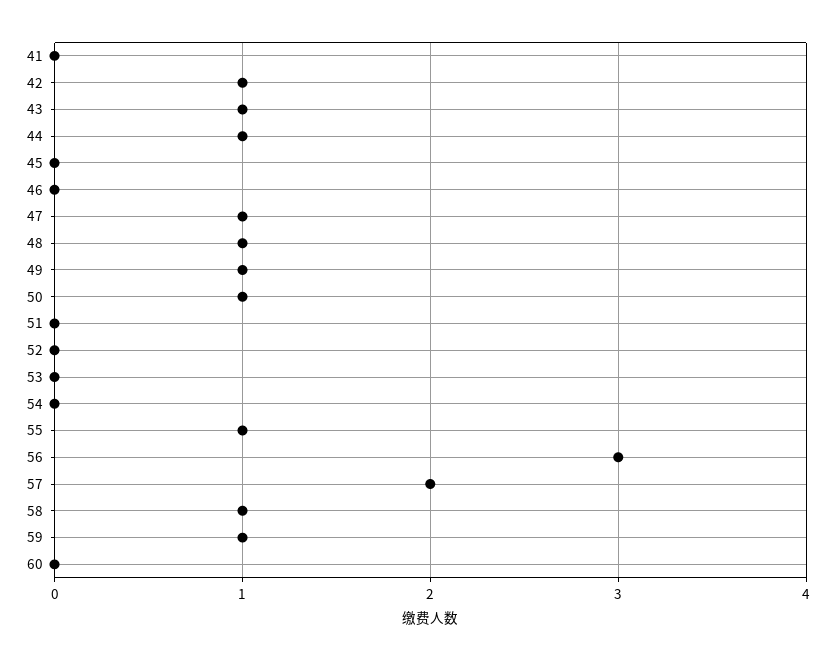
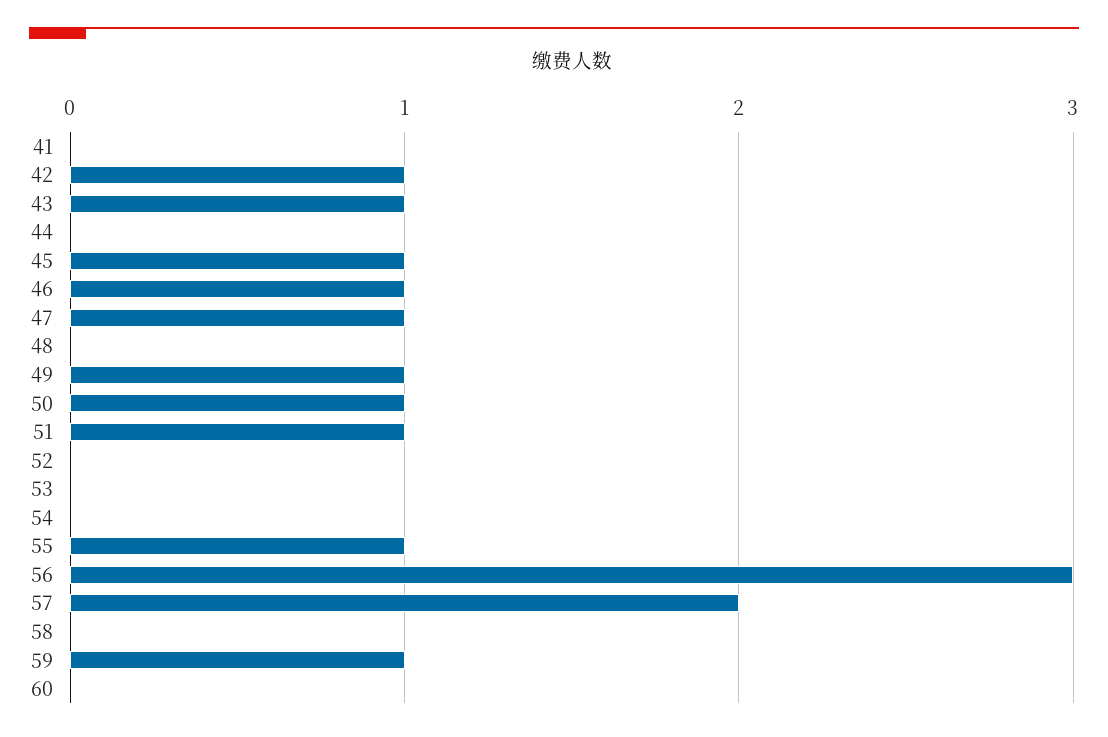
  {
    "41": 0,
    "42": 1,
    "43": 1,
-   "44": 1,
+   "44": 0,
-   "45": 0,
+   "45": 1,
-   "46": 0,
+   "46": 1,
    "47": 1,
-   "48": 1,
+   "48": 0,
    "49": 1,
    "50": 1,
-   "51": 0,
+   "51": 1,
    "52": 0,
    "53": 0,
    "54": 0,
    "55": 1,
    "56": 3,
    "57": 2,
-   "58": 1,
+   "58": 0,
    "59": 1,
    "60": 0
  }

